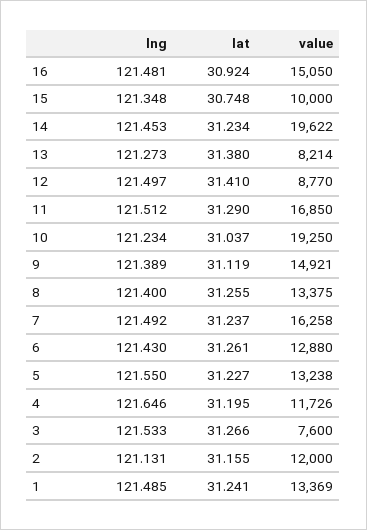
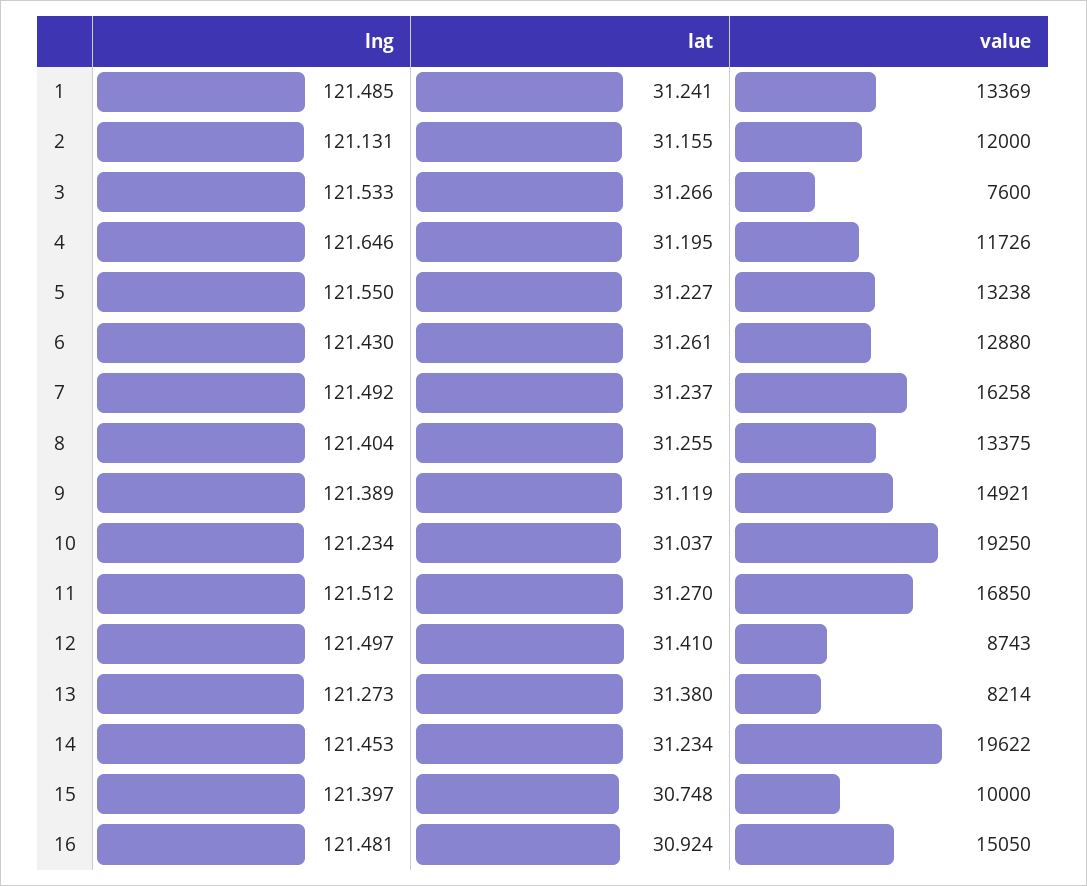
  {
    "lng": {
      "16": 121.481,
-     "15": 121.348,
+     "15": 121.397,
      "14": 121.453,
      "13": 121.273,
      "12": 121.497,
      "11": 121.512,
      "10": 121.234,
      "9": 121.389,
-     "8": 121.4,
+     "8": 121.404,
      "7": 121.492,
      "6": 121.43,
      "5": 121.55,
      "4": 121.646,
      "3": 121.533,
      "2": 121.131,
      "1": 121.485
    },
    "lat": {
      "16": 30.924,
      "15": 30.748,
      "14": 31.234,
      "13": 31.38,
      "12": 31.41,
-     "11": 31.29,
+     "11": 31.27,
      "10": 31.037,
      "9": 31.119,
      "8": 31.255,
      "7": 31.237,
      "6": 31.261,
      "5": 31.227,
      "4": 31.195,
      "3": 31.266,
      "2": 31.155,
      "1": 31.241
    },
    "value": {
      "16": 15050,
      "15": 10000,
      "14": 19622,
      "13": 8214,
-     "12": 8770,
+     "12": 8743,
      "11": 16850,
      "10": 19250,
      "9": 14921,
      "8": 13375,
      "7": 16258,
      "6": 12880,
      "5": 13238,
      "4": 11726,
      "3": 7600,
      "2": 12000,
      "1": 13369
    }
  }

